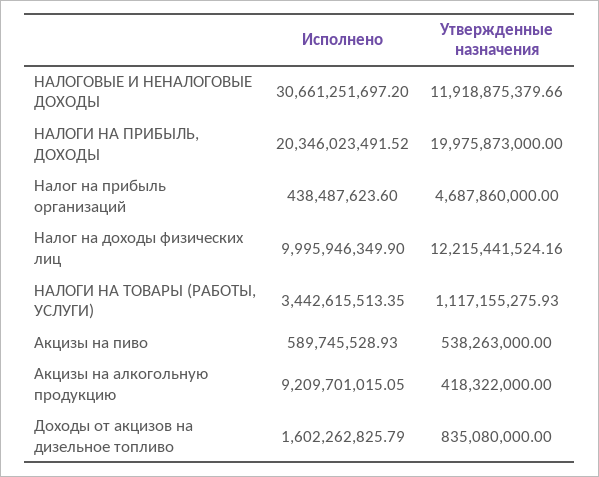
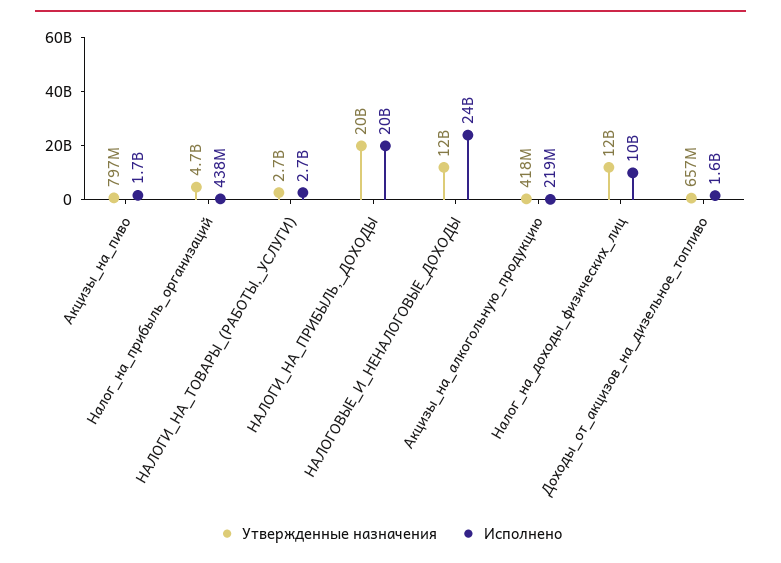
  {
    "Исполнено": {
-     "НАЛОГОВЫЕ И НЕНАЛОГОВЫЕ ДОХОДЫ": 30661251697.2,
+     "НАЛОГОВЫЕ И НЕНАЛОГОВЫЕ ДОХОДЫ": 24000000000,
      "НАЛОГИ НА ПРИБЫЛЬ, ДОХОДЫ": 20346023491.52,
      "Налог на прибыль организаций": 438487623.6,
      "Налог на доходы физических лиц": 9995946349.9,
-     "НАЛОГИ НА ТОВАРЫ (РАБОТЫ, УСЛУГИ)": 3442615513.35,
+     "НАЛОГИ НА ТОВАРЫ (РАБОТЫ, УСЛУГИ)": 2700000000,
-     "Акцизы на пиво": 589745528.93,
+     "Акцизы на пиво": 1700000000,
-     "Акцизы на алкогольную продукцию": 9209701015.05,
+     "Акцизы на алкогольную продукцию": 219000000,
      "Доходы от акцизов на дизельное топливо": 1602262825.79
    },
    "Утвержденные назначения": {
      "НАЛОГОВЫЕ И НЕНАЛОГОВЫЕ ДОХОДЫ": 11918875379.66,
      "НАЛОГИ НА ПРИБЫЛЬ, ДОХОДЫ": 19975873000,
      "Налог на прибыль организаций": 4687860000,
      "Налог на доходы физических лиц": 12215441524.16,
-     "НАЛОГИ НА ТОВАРЫ (РАБОТЫ, УСЛУГИ)": 1117155275.93,
+     "НАЛОГИ НА ТОВАРЫ (РАБОТЫ, УСЛУГИ)": 2700000000,
-     "Акцизы на пиво": 538263000,
+     "Акцизы на пиво": 797000000,
      "Акцизы на алкогольную продукцию": 418322000,
-     "Доходы от акцизов на дизельное топливо": 835080000
+     "Доходы от акцизов на дизельное топливо": 657000000
    }
  }

